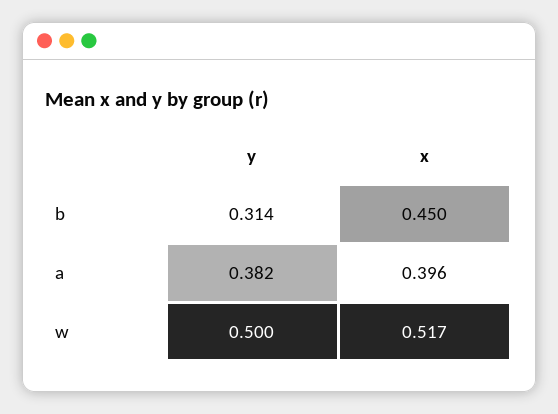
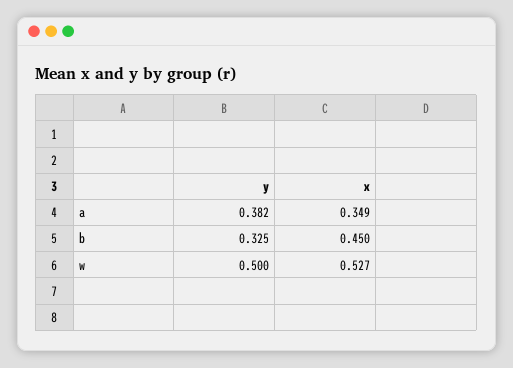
  {
    "y": {
-     "b": 0.314,
+     "b": 0.325,
      "a": 0.382,
      "w": 0.5
    },
    "x": {
      "b": 0.45,
-     "a": 0.396,
+     "a": 0.349,
-     "w": 0.517
+     "w": 0.527
    }
  }

